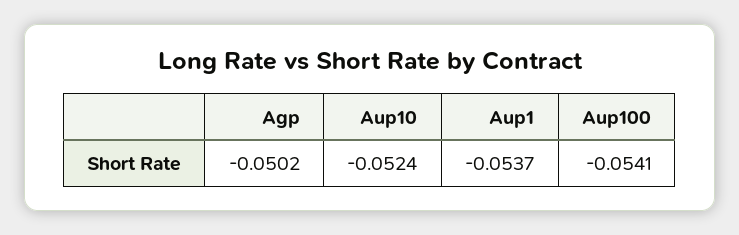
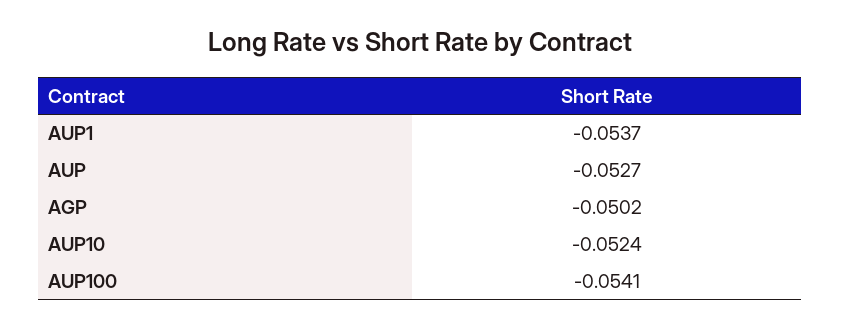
  {
    "Agp": -0.0502,
    "Aup10": -0.0524,
    "Aup1": -0.0537,
-   "Aup100": -0.0541
+   "Aup100": -0.0541,
+   "AUP": -0.0527
  }

